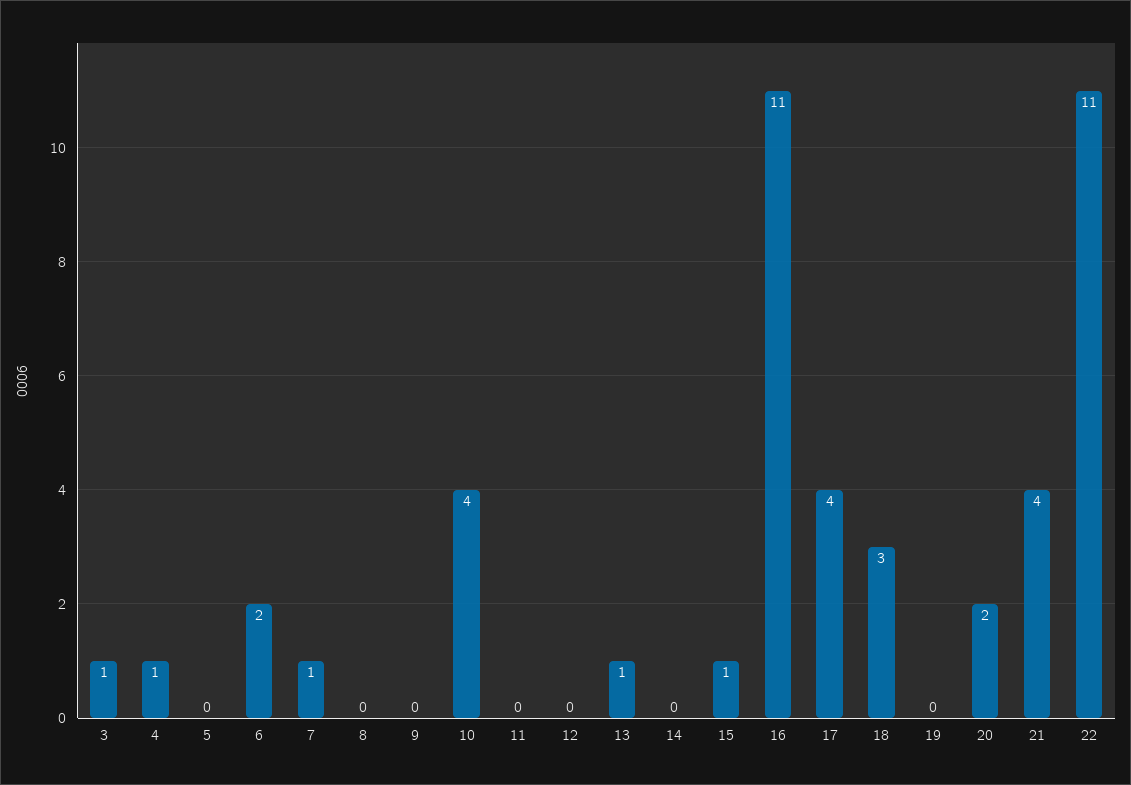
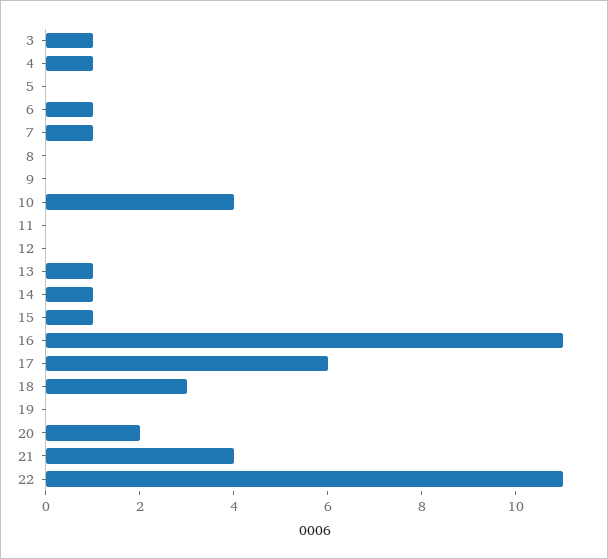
  {
    "3": 1,
    "4": 1,
    "5": 0,
-   "6": 2,
+   "6": 1,
    "7": 1,
    "8": 0,
    "9": 0,
    "10": 4,
    "11": 0,
    "12": 0,
    "13": 1,
-   "14": 0,
+   "14": 1,
    "15": 1,
    "16": 11,
-   "17": 4,
+   "17": 6,
    "18": 3,
    "19": 0,
    "20": 2,
    "21": 4,
    "22": 11
  }

